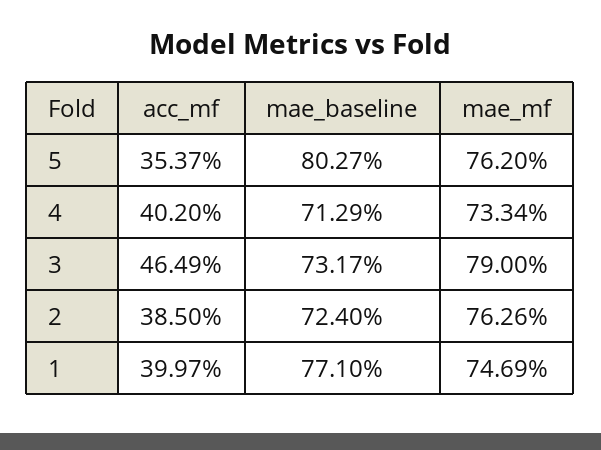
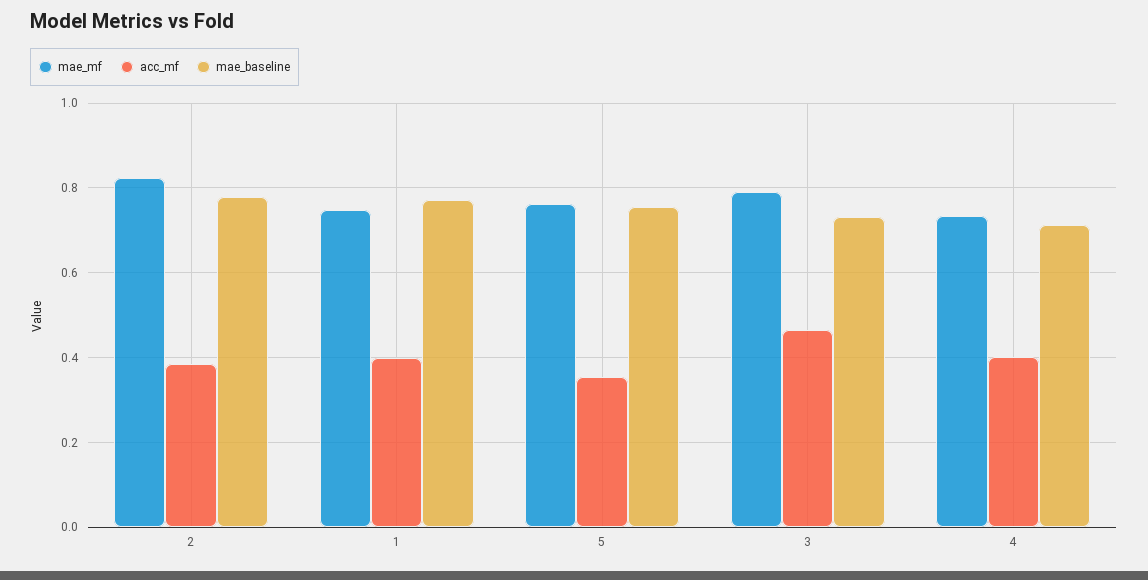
  {
    "acc_mf": {
      "5": 0.3537,
      "4": 0.402,
      "3": 0.4649,
      "2": 0.385,
      "1": 0.3997
    },
    "mae_baseline": {
-     "5": 0.8027,
+     "5": 0.76,
      "4": 0.7129,
      "3": 0.7317,
-     "2": 0.724,
+     "2": 0.78,
      "1": 0.771
    },
    "mae_mf": {
      "5": 0.762,
      "4": 0.7334,
      "3": 0.79,
-     "2": 0.7626,
+     "2": 0.82,
      "1": 0.7469
    }
  }

